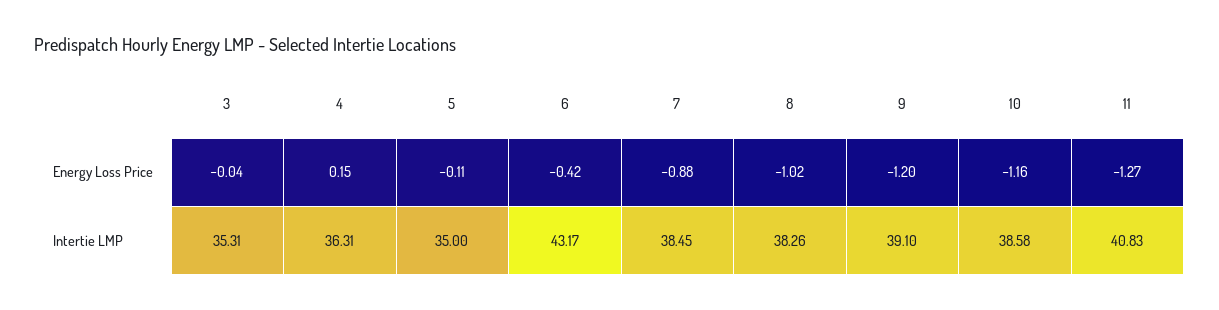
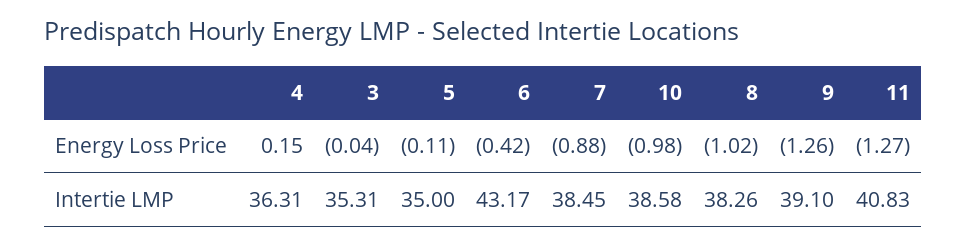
  {
    "3": {
      "Energy Loss Price": -0.04,
      "Intertie LMP": 35.31
    },
    "4": {
      "Energy Loss Price": 0.15,
      "Intertie LMP": 36.31
    },
    "5": {
      "Energy Loss Price": -0.11,
      "Intertie LMP": 35
    },
    "6": {
      "Energy Loss Price": -0.42,
      "Intertie LMP": 43.17
    },
    "7": {
      "Energy Loss Price": -0.88,
      "Intertie LMP": 38.45
    },
    "8": {
      "Energy Loss Price": -1.02,
      "Intertie LMP": 38.26
    },
    "9": {
-     "Energy Loss Price": -1.2,
+     "Energy Loss Price": -1.26,
      "Intertie LMP": 39.1
    },
    "10": {
-     "Energy Loss Price": -1.16,
+     "Energy Loss Price": -0.98,
      "Intertie LMP": 38.58
    },
    "11": {
      "Energy Loss Price": -1.27,
      "Intertie LMP": 40.83
    }
  }

